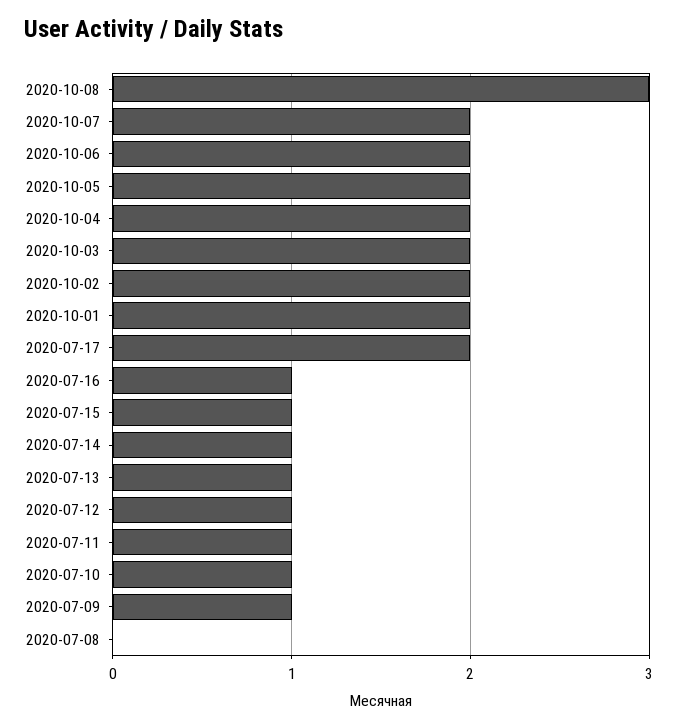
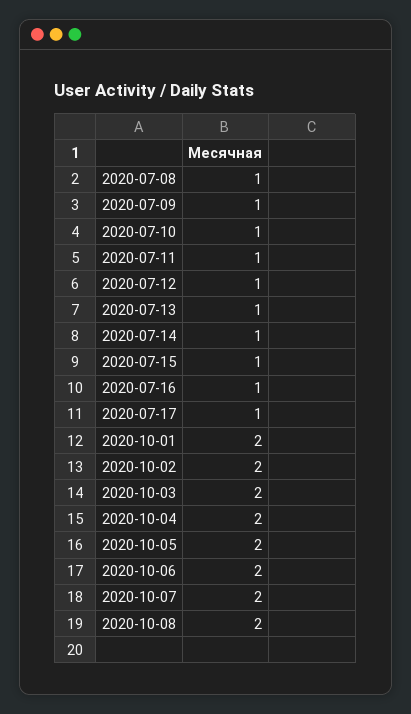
  {
-   "2020-10-08": 3,
+   "2020-10-08": 2,
    "2020-10-07": 2,
    "2020-10-06": 2,
    "2020-10-05": 2,
    "2020-10-04": 2,
    "2020-10-03": 2,
    "2020-10-02": 2,
    "2020-10-01": 2,
-   "2020-07-17": 2,
+   "2020-07-17": 1,
    "2020-07-16": 1,
    "2020-07-15": 1,
    "2020-07-14": 1,
    "2020-07-13": 1,
    "2020-07-12": 1,
    "2020-07-11": 1,
    "2020-07-10": 1,
    "2020-07-09": 1,
-   "2020-07-08": 0
+   "2020-07-08": 1
  }

